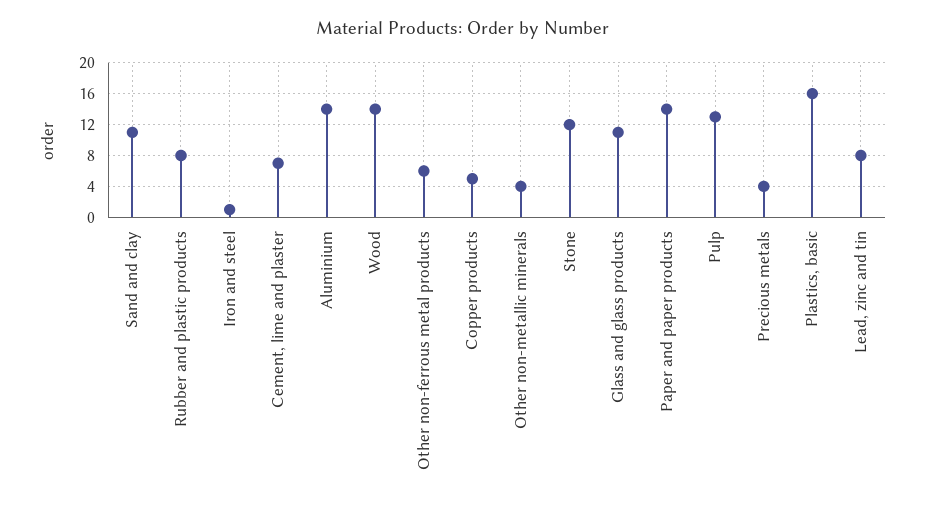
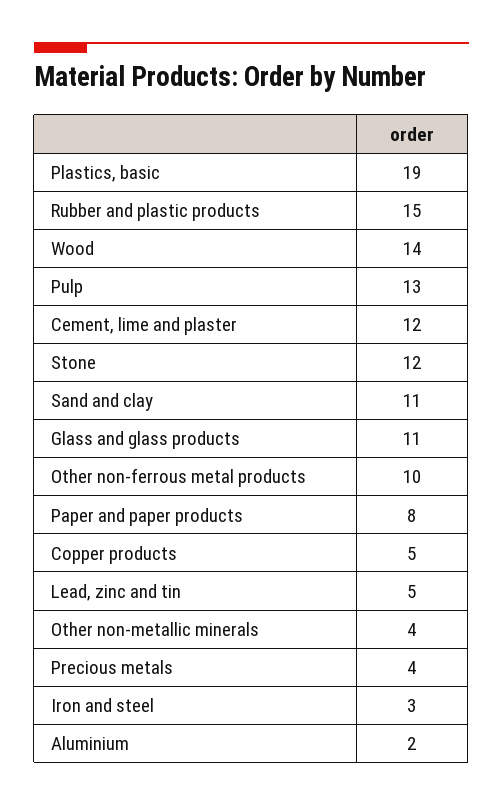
  {
    "Sand and clay": 11,
-   "Rubber and plastic products": 8,
+   "Rubber and plastic products": 15,
-   "Iron and steel": 1,
+   "Iron and steel": 3,
-   "Cement, lime and plaster": 7,
+   "Cement, lime and plaster": 12,
-   "Aluminium": 14,
+   "Aluminium": 2,
    "Wood": 14,
-   "Other non-ferrous metal products": 6,
+   "Other non-ferrous metal products": 10,
    "Copper products": 5,
    "Other non-metallic minerals": 4,
    "Stone": 12,
    "Glass and glass products": 11,
-   "Paper and paper products": 14,
+   "Paper and paper products": 8,
    "Pulp": 13,
    "Precious metals": 4,
-   "Plastics, basic": 16,
+   "Plastics, basic": 19,
-   "Lead, zinc and tin": 8
+   "Lead, zinc and tin": 5
  }

